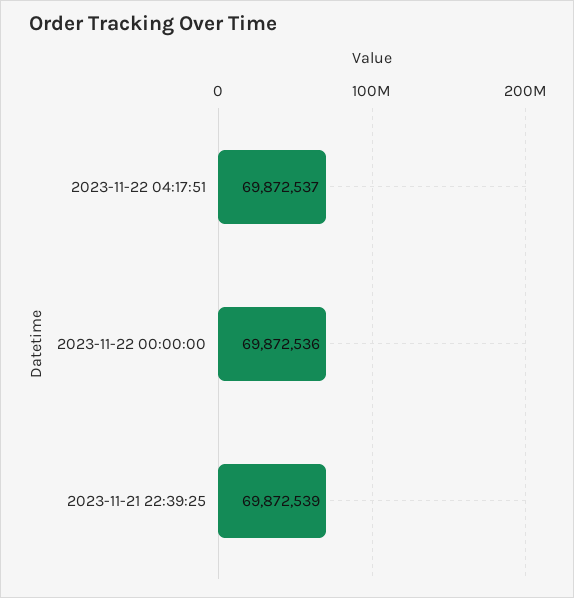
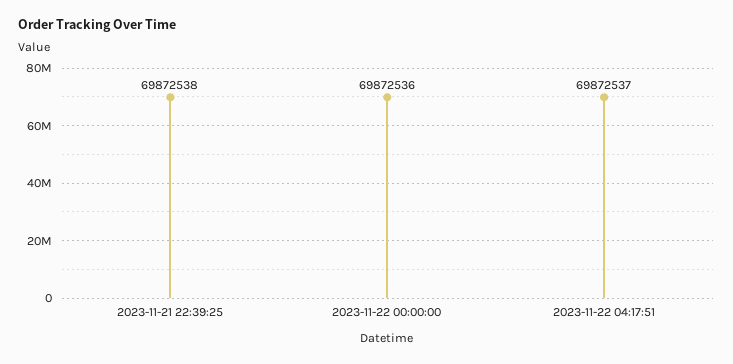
  {
    "2023-11-22 04:17:51": 69872537,
    "2023-11-22 00:00:00": 69872536,
-   "2023-11-21 22:39:25": 69872539
+   "2023-11-21 22:39:25": 69872538
  }

